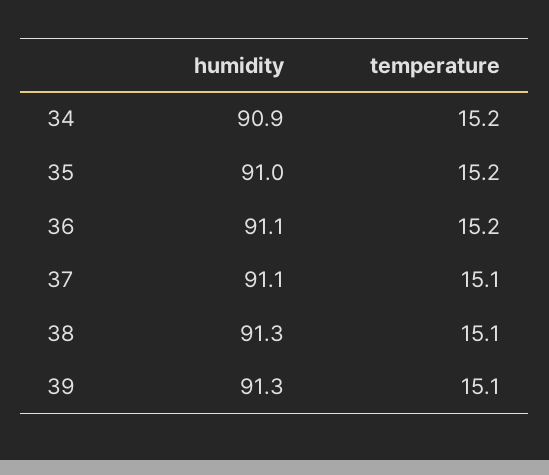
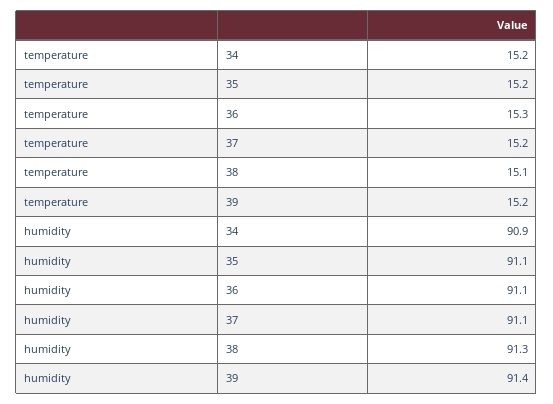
  {
    "humidity": {
      "34": 90.9,
-     "35": 91,
+     "35": 91.1,
      "36": 91.1,
      "37": 91.1,
      "38": 91.3,
-     "39": 91.3
+     "39": 91.4
    },
    "temperature": {
      "34": 15.2,
      "35": 15.2,
-     "36": 15.2,
+     "36": 15.3,
-     "37": 15.1,
+     "37": 15.2,
      "38": 15.1,
-     "39": 15.1
+     "39": 15.2
    }
  }

